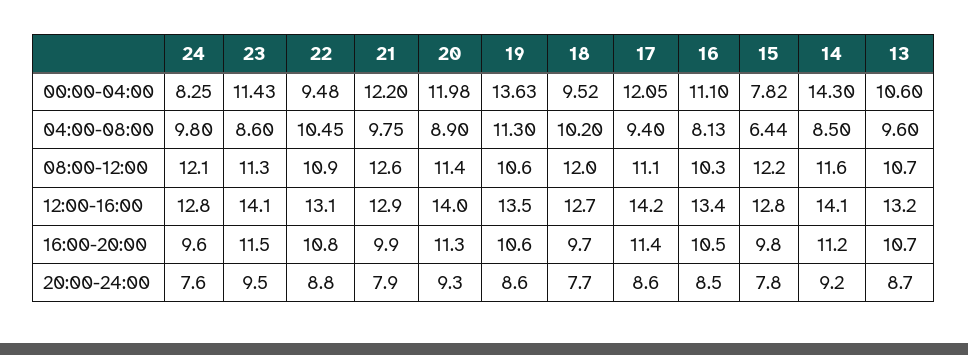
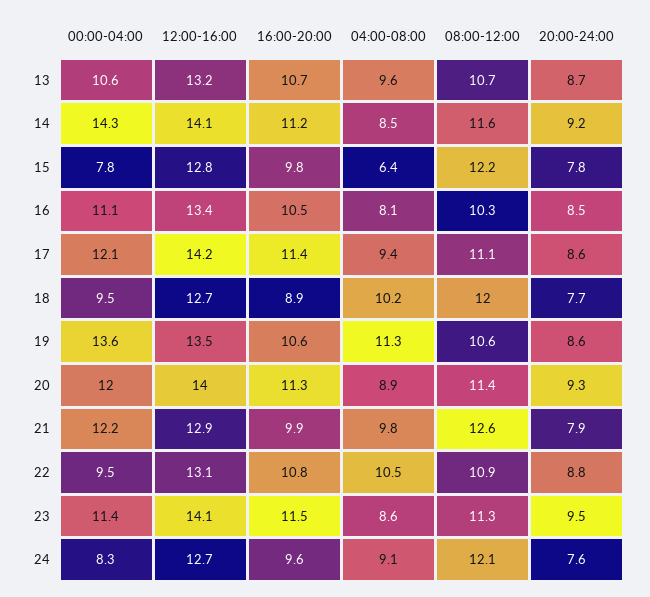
  {
    "24": {
      "00:00-04:00": 8.25,
-     "04:00-08:00": 9.8,
+     "04:00-08:00": 9.1,
      "08:00-12:00": 12.1,
-     "12:00-16:00": 12.8,
+     "12:00-16:00": 12.7,
      "16:00-20:00": 9.6,
      "20:00-24:00": 7.6
    },
    "23": {
      "00:00-04:00": 11.43,
      "04:00-08:00": 8.6,
      "08:00-12:00": 11.3,
      "12:00-16:00": 14.1,
      "16:00-20:00": 11.5,
      "20:00-24:00": 9.5
    },
    "22": {
      "00:00-04:00": 9.48,
      "04:00-08:00": 10.45,
      "08:00-12:00": 10.9,
      "12:00-16:00": 13.1,
      "16:00-20:00": 10.8,
      "20:00-24:00": 8.8
    },
    "21": {
      "00:00-04:00": 12.2,
      "04:00-08:00": 9.75,
      "08:00-12:00": 12.6,
      "12:00-16:00": 12.9,
      "16:00-20:00": 9.9,
      "20:00-24:00": 7.9
    },
    "20": {
      "00:00-04:00": 11.98,
      "04:00-08:00": 8.9,
      "08:00-12:00": 11.4,
      "12:00-16:00": 14,
      "16:00-20:00": 11.3,
      "20:00-24:00": 9.3
    },
    "19": {
      "00:00-04:00": 13.63,
      "04:00-08:00": 11.3,
      "08:00-12:00": 10.6,
      "12:00-16:00": 13.5,
      "16:00-20:00": 10.6,
      "20:00-24:00": 8.6
    },
    "18": {
      "00:00-04:00": 9.52,
      "04:00-08:00": 10.2,
      "08:00-12:00": 12,
      "12:00-16:00": 12.7,
-     "16:00-20:00": 9.7,
+     "16:00-20:00": 8.9,
      "20:00-24:00": 7.7
    },
    "17": {
      "00:00-04:00": 12.05,
      "04:00-08:00": 9.4,
      "08:00-12:00": 11.1,
      "12:00-16:00": 14.2,
      "16:00-20:00": 11.4,
      "20:00-24:00": 8.6
    },
    "16": {
      "00:00-04:00": 11.1,
      "04:00-08:00": 8.13,
      "08:00-12:00": 10.3,
      "12:00-16:00": 13.4,
      "16:00-20:00": 10.5,
      "20:00-24:00": 8.5
    },
    "15": {
      "00:00-04:00": 7.82,
      "04:00-08:00": 6.44,
      "08:00-12:00": 12.2,
      "12:00-16:00": 12.8,
      "16:00-20:00": 9.8,
      "20:00-24:00": 7.8
    },
    "14": {
      "00:00-04:00": 14.3,
      "04:00-08:00": 8.5,
      "08:00-12:00": 11.6,
      "12:00-16:00": 14.1,
      "16:00-20:00": 11.2,
      "20:00-24:00": 9.2
    },
    "13": {
      "00:00-04:00": 10.6,
      "04:00-08:00": 9.6,
      "08:00-12:00": 10.7,
      "12:00-16:00": 13.2,
      "16:00-20:00": 10.7,
      "20:00-24:00": 8.7
    }
  }

